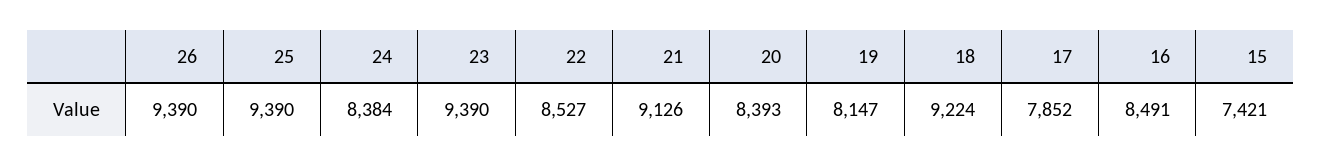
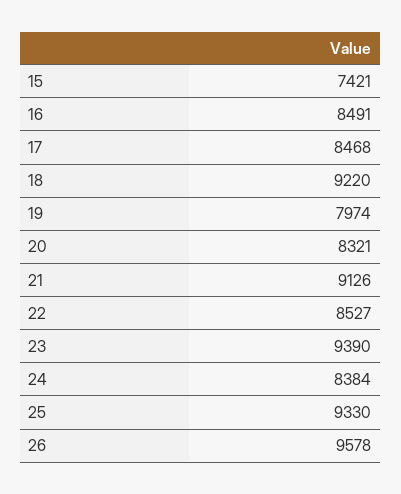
  {
-   "26": 9390,
+   "26": 9578,
-   "25": 9390,
+   "25": 9330,
    "24": 8384,
    "23": 9390,
    "22": 8527,
    "21": 9126,
-   "20": 8393,
+   "20": 8321,
-   "19": 8147,
+   "19": 7974,
-   "18": 9224,
+   "18": 9220,
-   "17": 7852,
+   "17": 8468,
    "16": 8491,
    "15": 7421
  }

